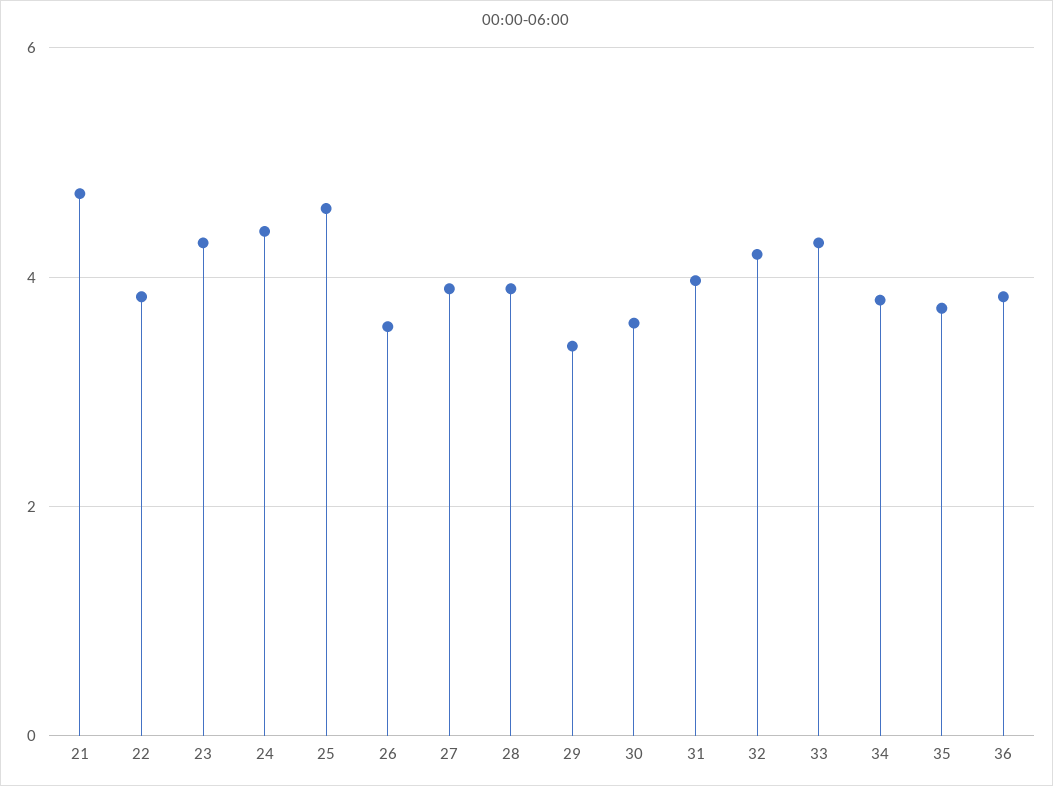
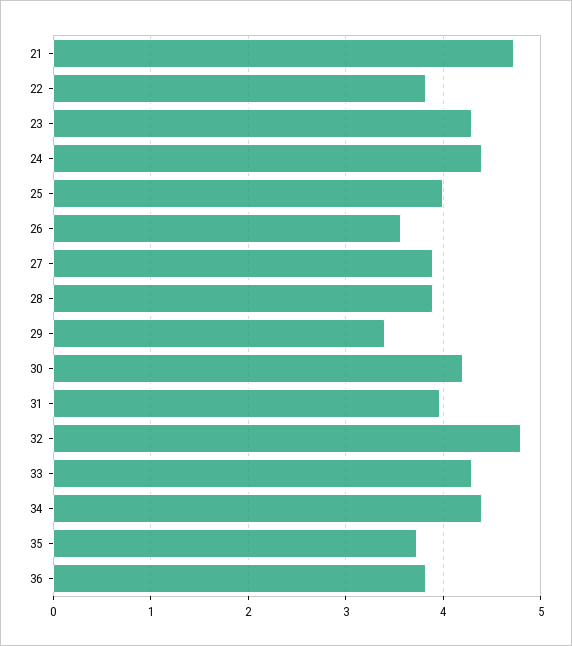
  {
    "21": 4.7,
    "22": 3.8,
    "23": 4.3,
    "24": 4.4,
-   "25": 4.6,
+   "25": 4,
    "26": 3.6,
    "27": 3.9,
    "28": 3.9,
    "29": 3.4,
-   "30": 3.6,
+   "30": 4.2,
    "31": 4,
-   "32": 4.2,
+   "32": 4.8,
    "33": 4.3,
-   "34": 3.8,
+   "34": 4.4,
    "35": 3.7,
    "36": 3.8
  }

